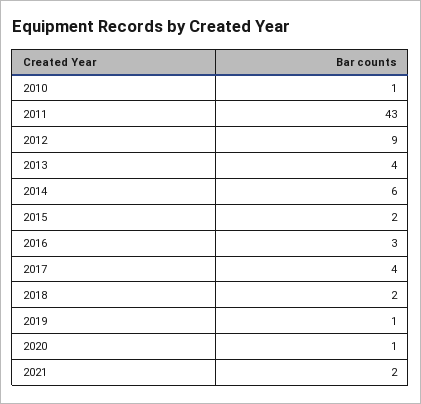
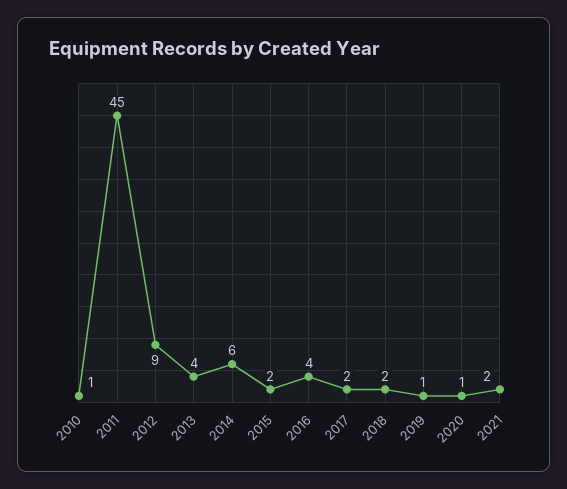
  {
    "2010": 1,
-   "2011": 43,
+   "2011": 45,
    "2012": 9,
    "2013": 4,
    "2014": 6,
    "2015": 2,
-   "2016": 3,
+   "2016": 4,
-   "2017": 4,
+   "2017": 2,
    "2018": 2,
    "2019": 1,
    "2020": 1,
    "2021": 2
  }

